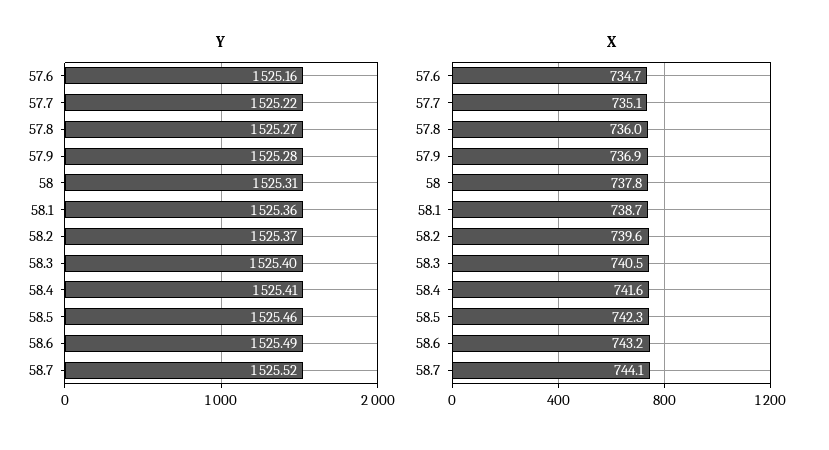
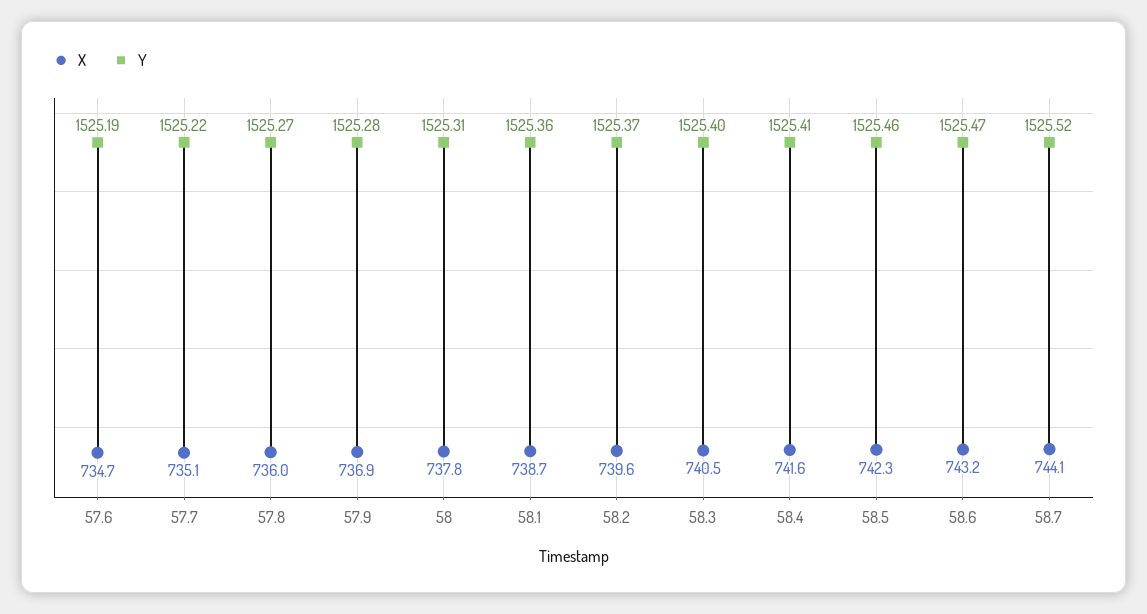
  {
    "Y": {
-     "57.6": 1525.16,
+     "57.6": 1525.19,
      "57.7": 1525.22,
      "57.8": 1525.27,
      "57.9": 1525.28,
      "58": 1525.31,
      "58.1": 1525.36,
      "58.2": 1525.37,
      "58.3": 1525.4,
      "58.4": 1525.41,
      "58.5": 1525.46,
-     "58.6": 1525.49,
+     "58.6": 1525.47,
      "58.7": 1525.52
    },
    "X": {
      "57.6": 734.7,
      "57.7": 735.1,
      "57.8": 736,
      "57.9": 736.9,
      "58": 737.8,
      "58.1": 738.7,
      "58.2": 739.6,
      "58.3": 740.5,
      "58.4": 741.6,
      "58.5": 742.3,
      "58.6": 743.2,
      "58.7": 744.1
    }
  }

